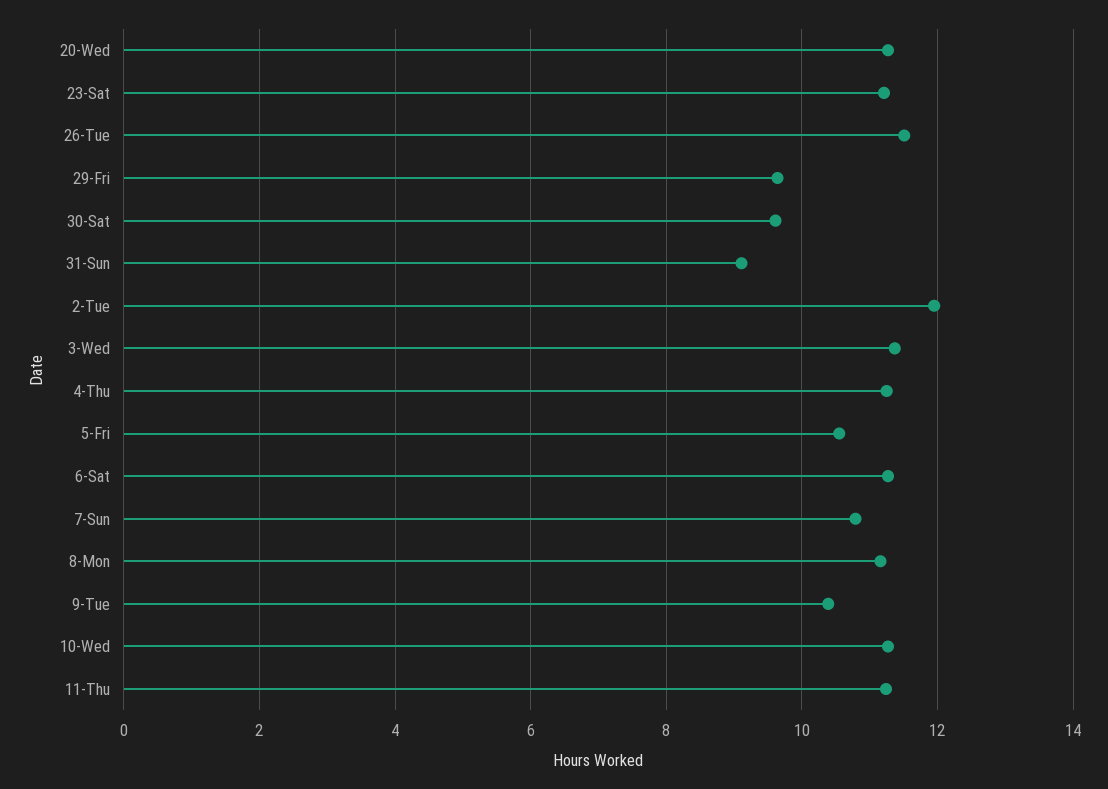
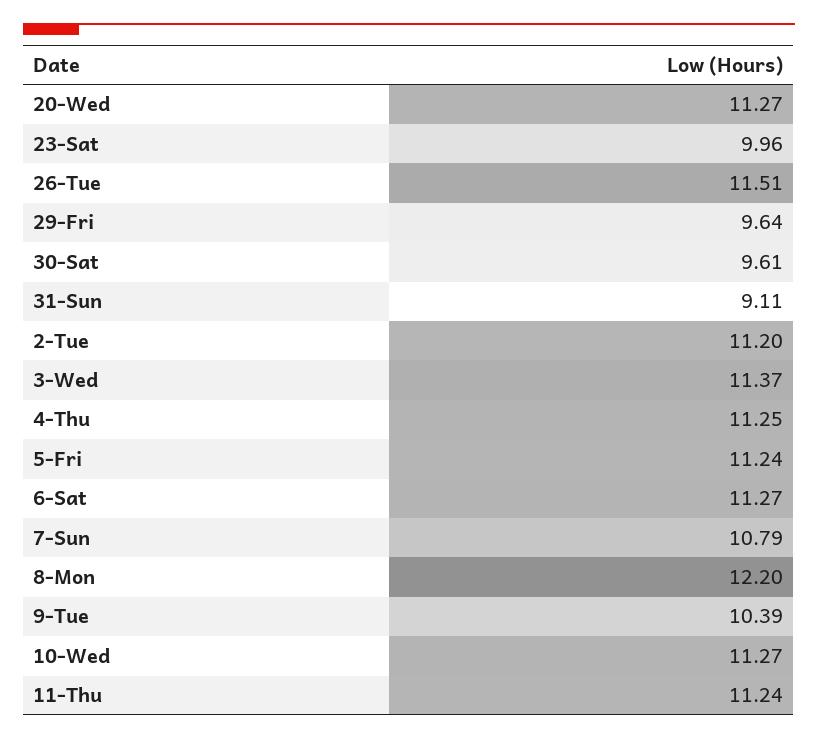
  {
    "20-Wed": 11.27,
-   "23-Sat": 11.2,
+   "23-Sat": 9.96,
    "26-Tue": 11.51,
    "29-Fri": 9.64,
    "30-Sat": 9.61,
    "31-Sun": 9.11,
-   "2-Tue": 12,
+   "2-Tue": 11.2,
    "3-Wed": 11.37,
    "4-Thu": 11.25,
-   "5-Fri": 10.6,
+   "5-Fri": 11.24,
    "6-Sat": 11.27,
    "7-Sun": 10.79,
-   "8-Mon": 11.2,
+   "8-Mon": 12.2,
    "9-Tue": 10.39,
    "10-Wed": 11.27,
    "11-Thu": 11.24
  }

